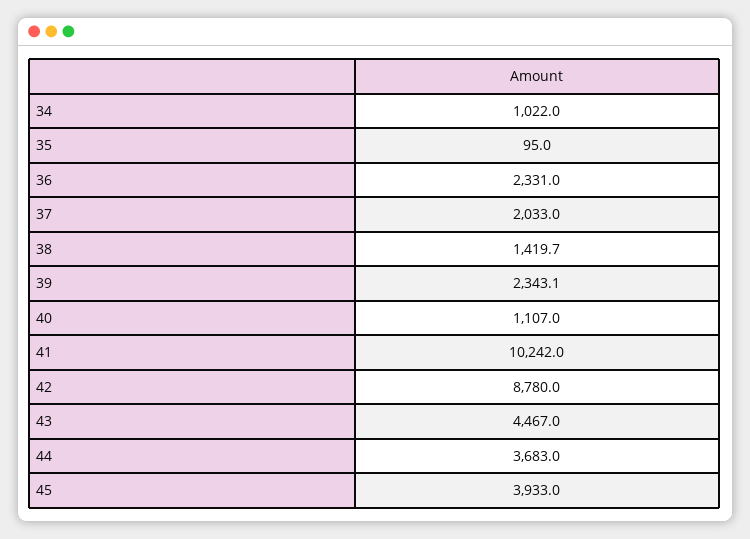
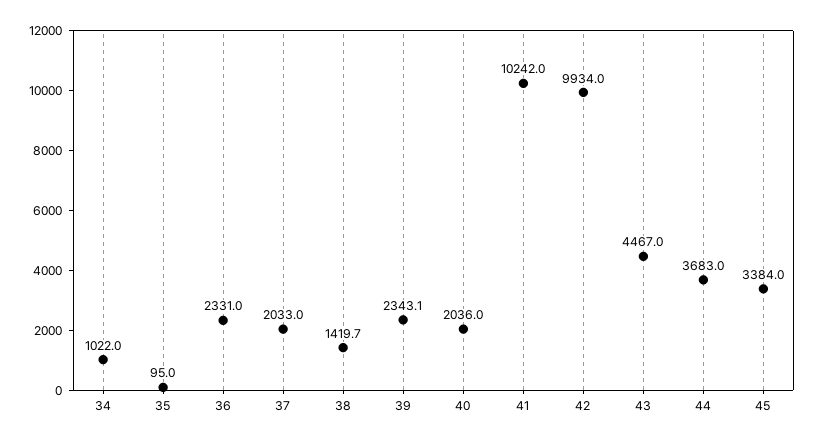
  {
    "34": 1022,
    "35": 95,
    "36": 2331,
    "37": 2033,
    "38": 1419.7,
    "39": 2343.1,
-   "40": 1107,
+   "40": 2036,
    "41": 10242,
-   "42": 8780,
+   "42": 9934,
    "43": 4467,
    "44": 3683,
-   "45": 3933
+   "45": 3384
  }

